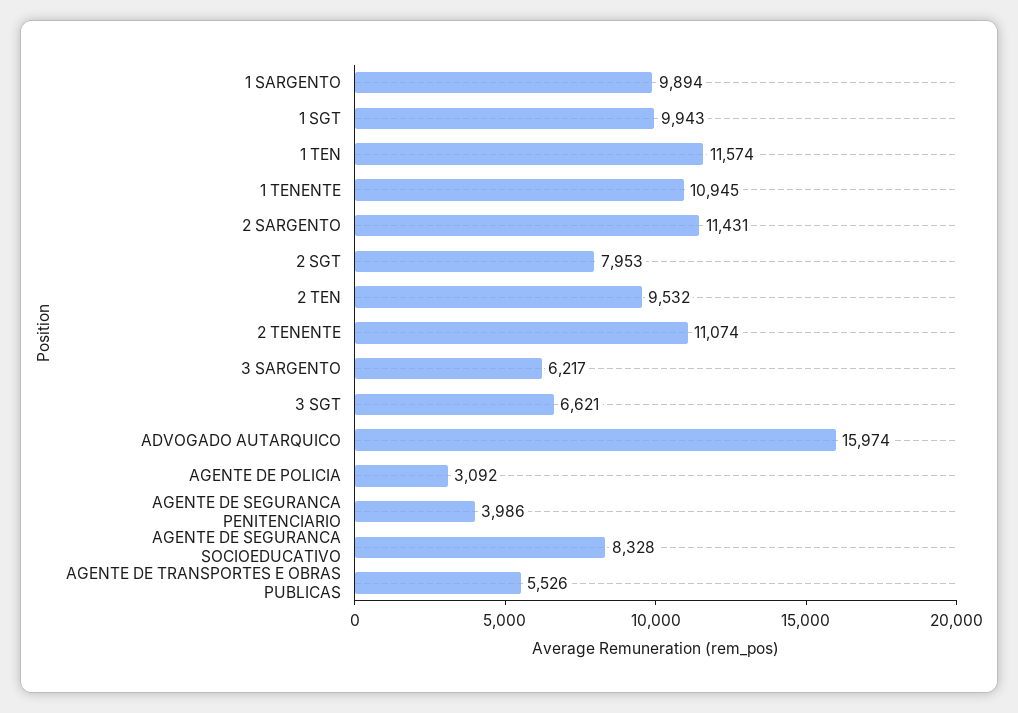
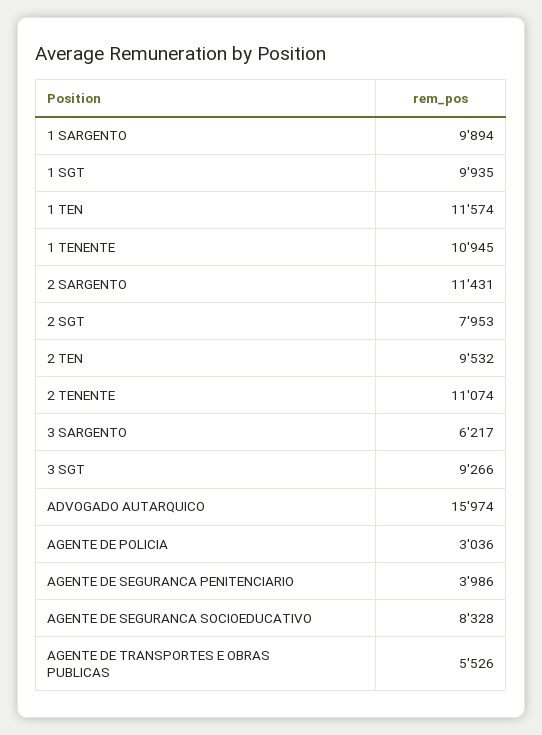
  {
    "1 SARGENTO": 9894,
-   "1 SGT": 9943,
+   "1 SGT": 9935,
    "1 TEN": 11574,
    "1 TENENTE": 10945,
    "2 SARGENTO": 11431,
    "2 SGT": 7953,
    "2 TEN": 9532,
    "2 TENENTE": 11074,
    "3 SARGENTO": 6217,
-   "3 SGT": 6621,
+   "3 SGT": 9266,
    "ADVOGADO AUTARQUICO": 15974,
-   "AGENTE DE POLICIA": 3092,
+   "AGENTE DE POLICIA": 3036,
    "AGENTE DE SEGURANCA PENITENCIARIO": 3986,
    "AGENTE DE SEGURANCA SOCIOEDUCATIVO": 8328,
    "AGENTE DE TRANSPORTES E OBRAS PUBLICAS": 5526
  }

